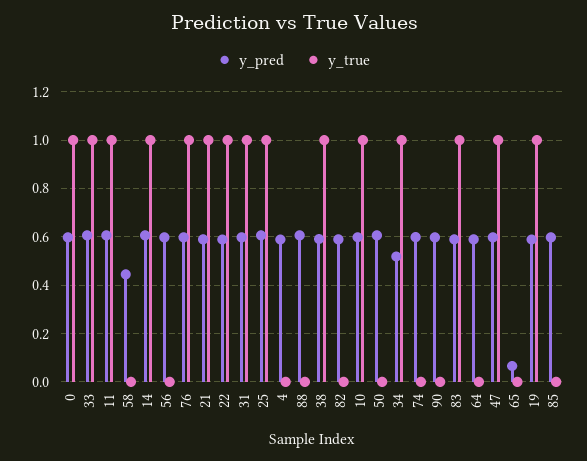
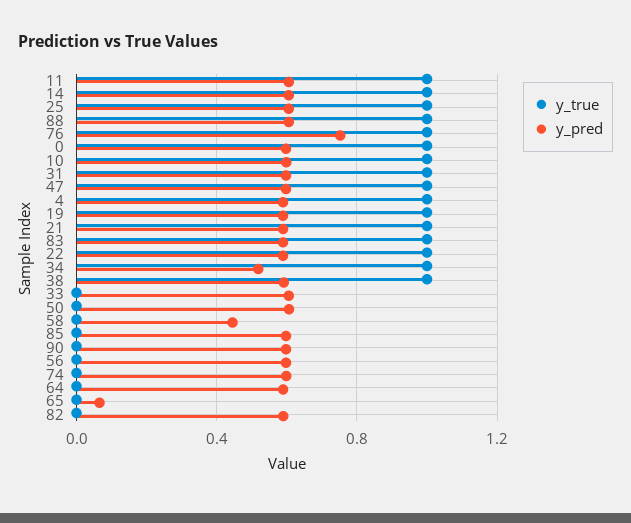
  {
    "y_pred": {
      "0": 0.6,
      "33": 0.6,
      "11": 0.6,
      "58": 0.45,
      "14": 0.6,
      "56": 0.6,
-     "76": 0.6,
+     "76": 0.75,
      "21": 0.6,
      "22": 0.6,
      "31": 0.6,
      "25": 0.6,
      "4": 0.6,
      "88": 0.6,
      "38": 0.6,
      "82": 0.6,
      "10": 0.6,
      "50": 0.6,
      "34": 0.525,
      "74": 0.6,
      "90": 0.6,
      "83": 0.6,
      "64": 0.6,
      "47": 0.6,
      "65": 0.075,
      "19": 0.6,
      "85": 0.6
    },
    "y_true": {
      "0": 1,
-     "33": 1,
+     "33": 0,
      "11": 1,
      "58": 0,
      "14": 1,
      "56": 0,
      "76": 1,
      "21": 1,
      "22": 1,
      "31": 1,
      "25": 1,
-     "4": 0,
+     "4": 1,
-     "88": 0,
+     "88": 1,
      "38": 1,
      "82": 0,
      "10": 1,
      "50": 0,
      "34": 1,
      "74": 0,
      "90": 0,
      "83": 1,
      "64": 0,
      "47": 1,
      "65": 0,
      "19": 1,
      "85": 0
    }
  }

